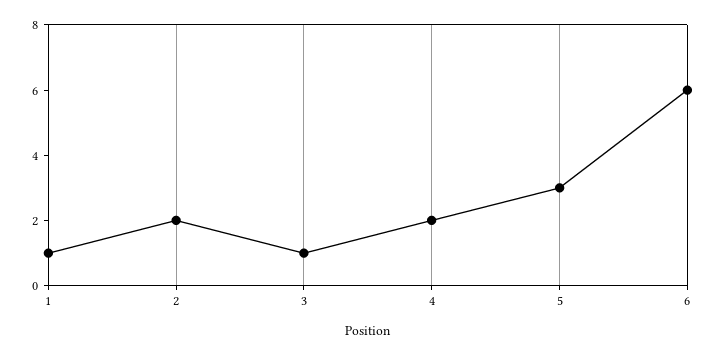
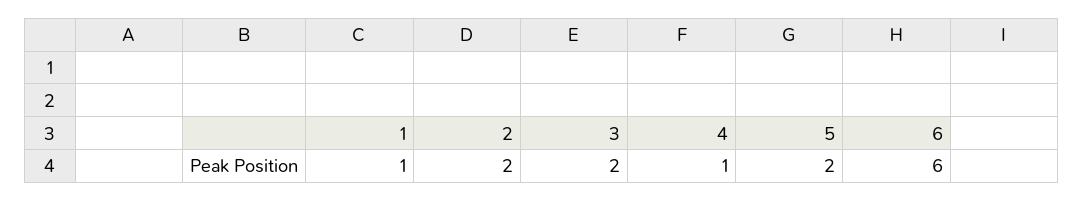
  {
    "1": 1,
    "2": 2,
-   "3": 1,
+   "3": 2,
-   "4": 2,
+   "4": 1,
-   "5": 3,
+   "5": 2,
    "6": 6
  }

